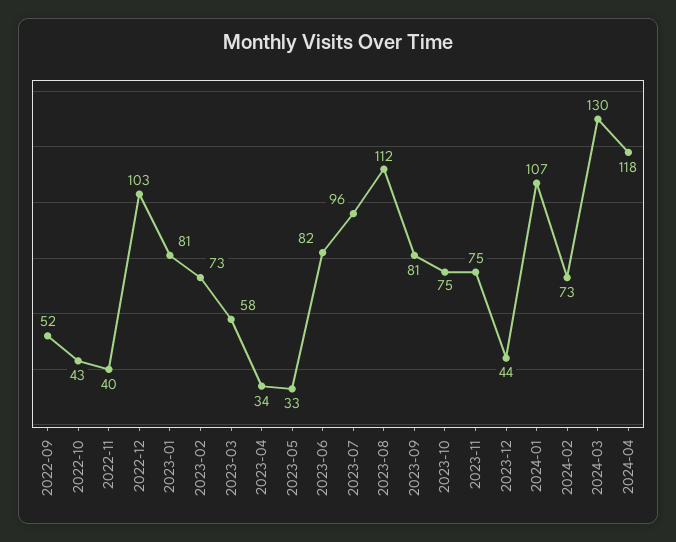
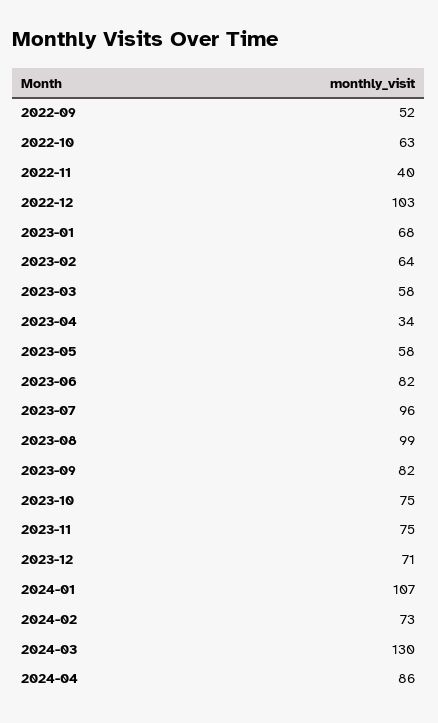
  {
    "2022-09": 52,
-   "2022-10": 43,
+   "2022-10": 63,
    "2022-11": 40,
    "2022-12": 103,
-   "2023-01": 81,
+   "2023-01": 68,
-   "2023-02": 73,
+   "2023-02": 64,
    "2023-03": 58,
    "2023-04": 34,
-   "2023-05": 33,
+   "2023-05": 58,
    "2023-06": 82,
    "2023-07": 96,
-   "2023-08": 112,
+   "2023-08": 99,
-   "2023-09": 81,
+   "2023-09": 82,
    "2023-10": 75,
    "2023-11": 75,
-   "2023-12": 44,
+   "2023-12": 71,
    "2024-01": 107,
    "2024-02": 73,
    "2024-03": 130,
-   "2024-04": 118
+   "2024-04": 86
  }

